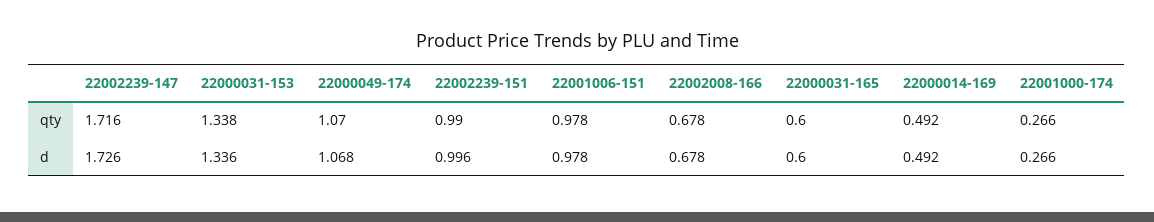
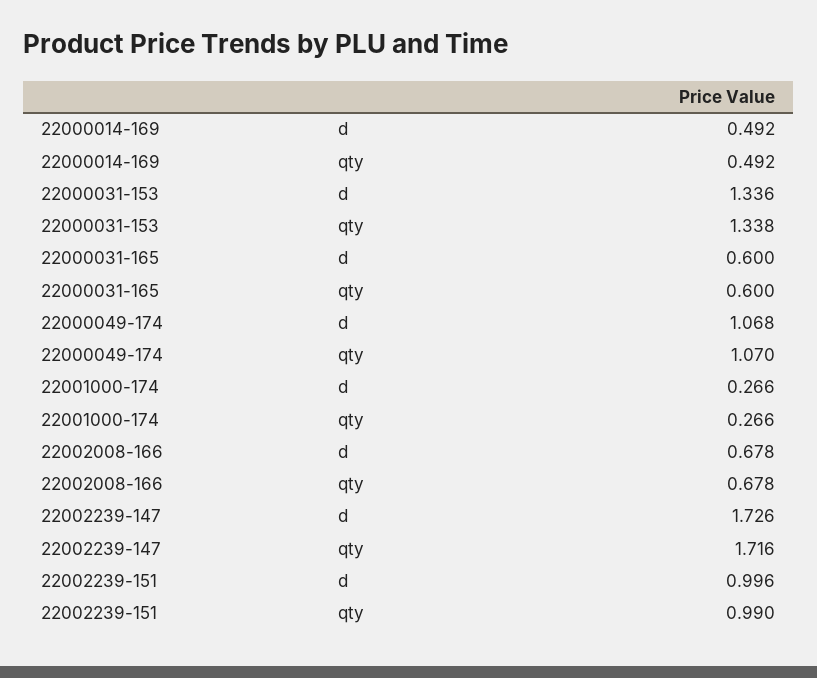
  {
    "22002239-147": {
      "qty": 1.716,
      "d": 1.726
    },
    "22000031-153": {
      "qty": 1.338,
      "d": 1.336
    },
    "22000049-174": {
      "qty": 1.07,
      "d": 1.068
    },
    "22002239-151": {
      "qty": 0.99,
      "d": 0.996
    },
-   "22001006-151": {
-     "qty": 0.978,
-     "d": 0.978
-   },
    "22002008-166": {
      "qty": 0.678,
      "d": 0.678
    },
    "22000031-165": {
      "qty": 0.6,
      "d": 0.6
    },
    "22000014-169": {
      "qty": 0.492,
      "d": 0.492
    },
    "22001000-174": {
      "qty": 0.266,
      "d": 0.266
    }
  }

